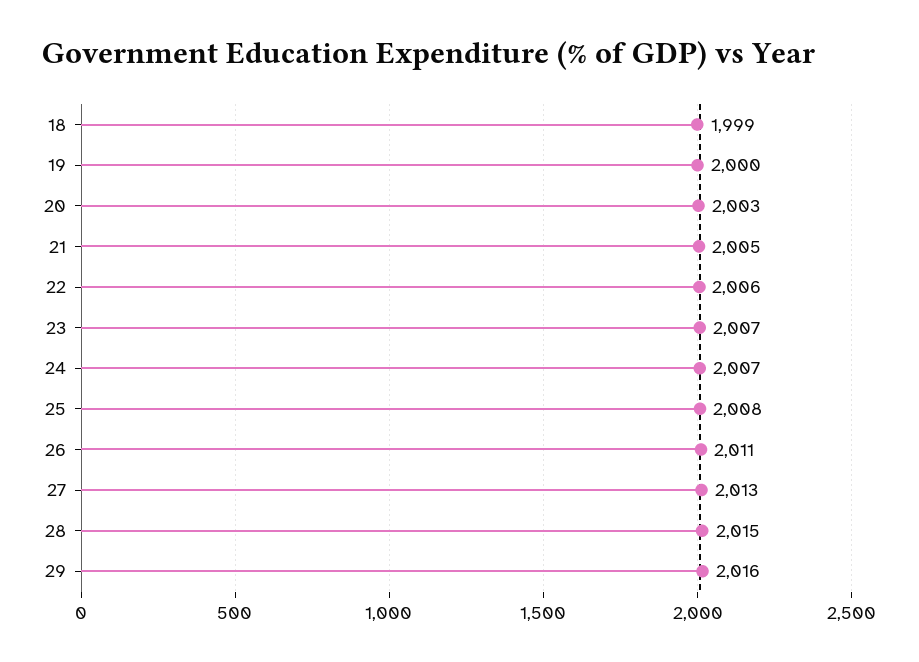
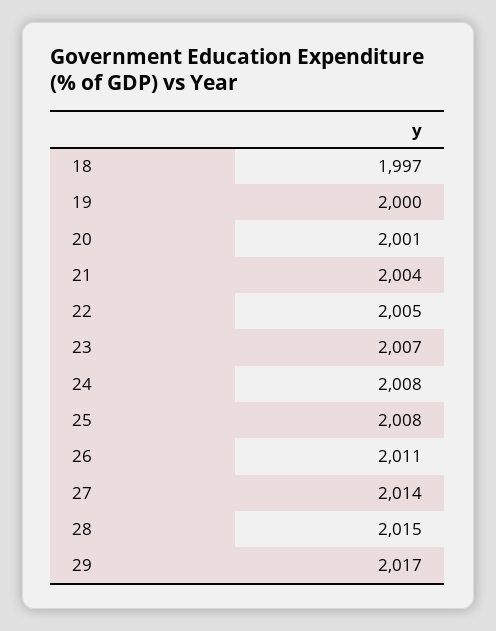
  {
-   "18": 1999,
+   "18": 1997,
    "19": 2000,
-   "20": 2003,
+   "20": 2001,
-   "21": 2005,
+   "21": 2004,
-   "22": 2006,
+   "22": 2005,
    "23": 2007,
-   "24": 2007,
+   "24": 2008,
    "25": 2008,
    "26": 2011,
-   "27": 2013,
+   "27": 2014,
    "28": 2015,
-   "29": 2016
+   "29": 2017
  }

